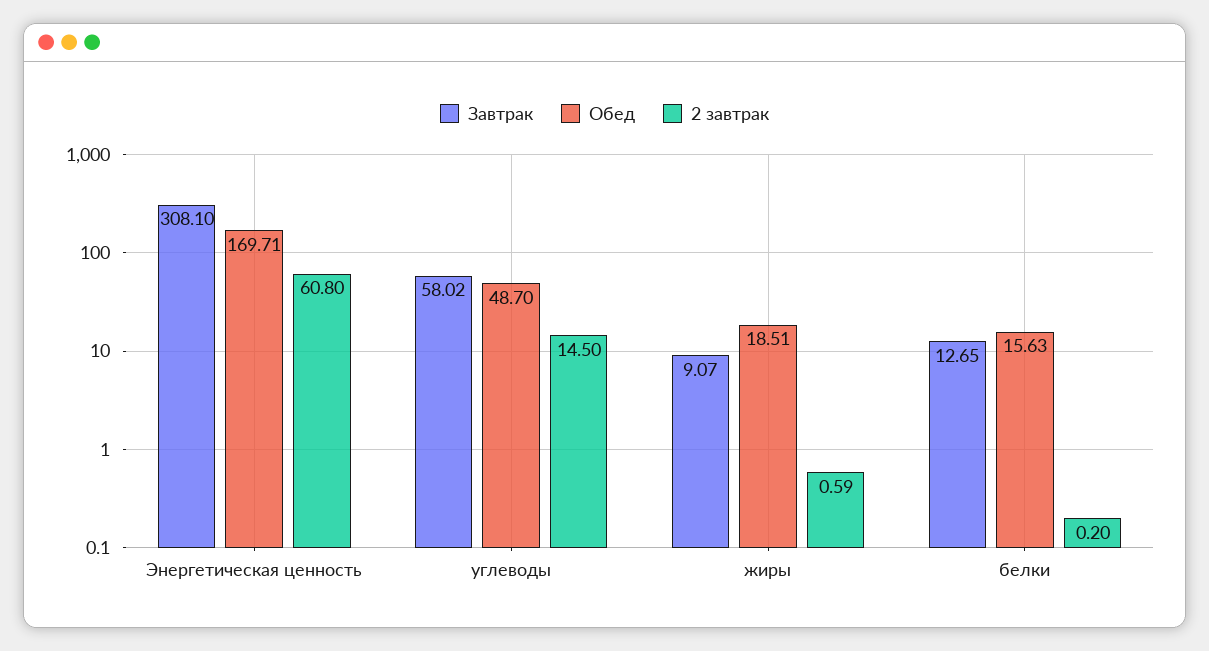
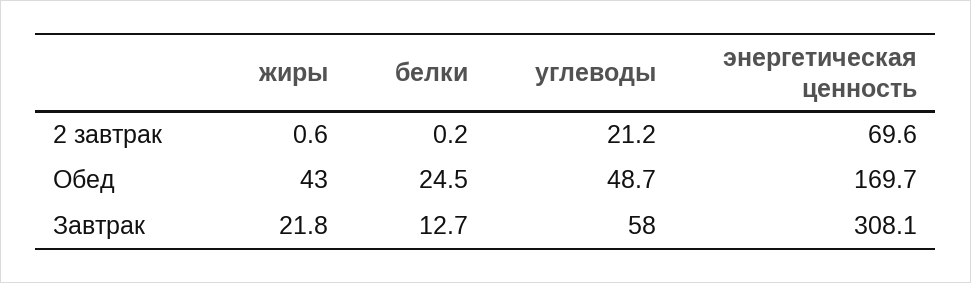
  {
    "Завтрак": {
      "Энергетическая ценность": 308.1,
      "углеводы": 58.02,
-     "жиры": 9.07,
+     "жиры": 21.8,
      "белки": 12.65
    },
    "Обед": {
      "Энергетическая ценность": 169.71,
      "углеводы": 48.7,
-     "жиры": 18.51,
+     "жиры": 43,
-     "белки": 15.63
+     "белки": 24.5
    },
    "2 завтрак": {
-     "Энергетическая ценность": 60.8,
+     "Энергетическая ценность": 69.6,
-     "углеводы": 14.5,
+     "углеводы": 21.2,
      "жиры": 0.59,
      "белки": 0.2
    }
  }

